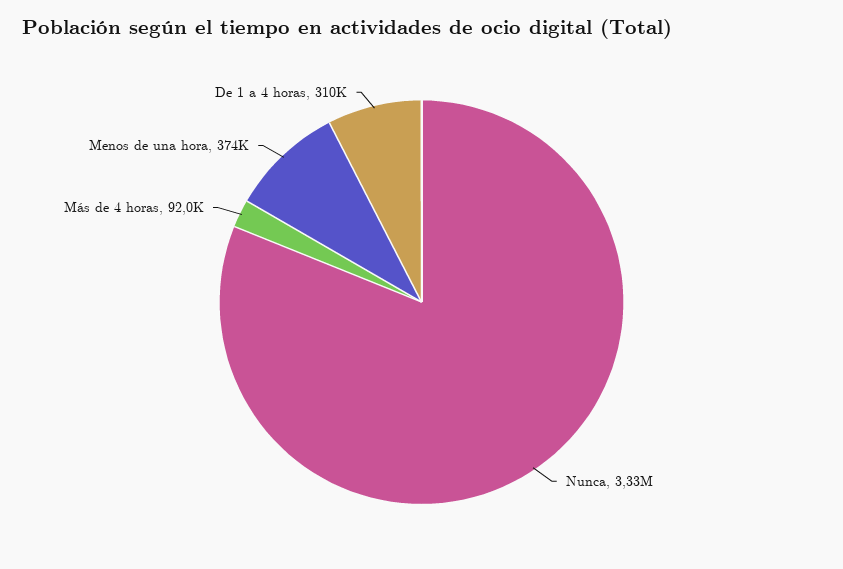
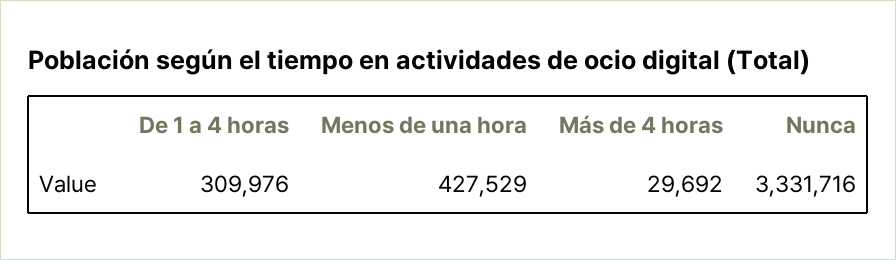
  {
    "Nunca": 3331716,
-   "Más de 4 horas": 92000,
+   "Más de 4 horas": 29692,
-   "Menos de una hora": 374000,
+   "Menos de una hora": 427529,
    "De 1 a 4 horas": 309976
  }

